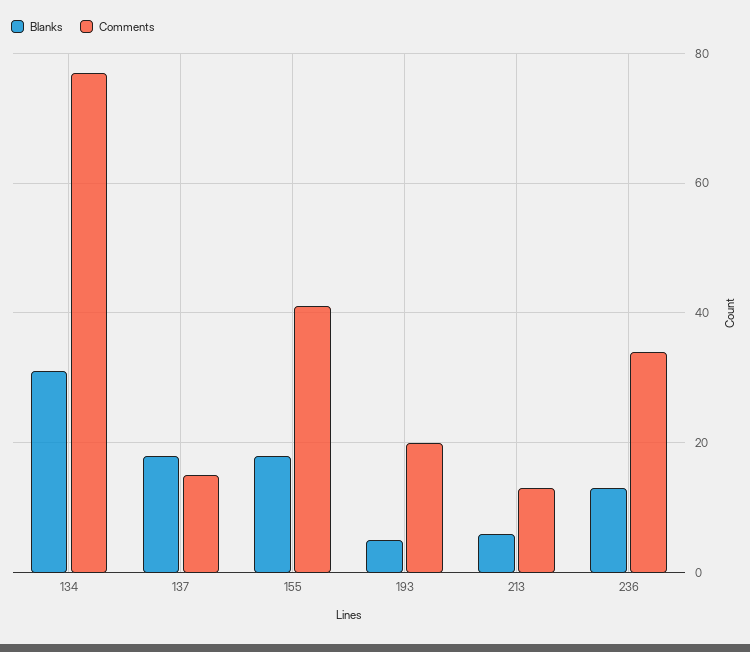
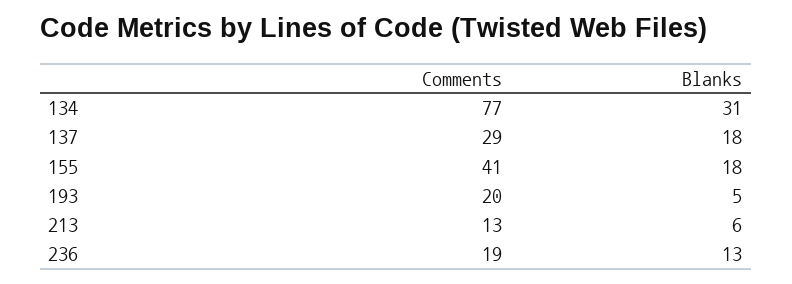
  {
    "Blanks": {
      "134": 31,
      "137": 18,
      "155": 18,
      "193": 5,
      "213": 6,
      "236": 13
    },
    "Comments": {
      "134": 77,
-     "137": 15,
+     "137": 29,
      "155": 41,
      "193": 20,
      "213": 13,
-     "236": 35
+     "236": 19
    }
  }

